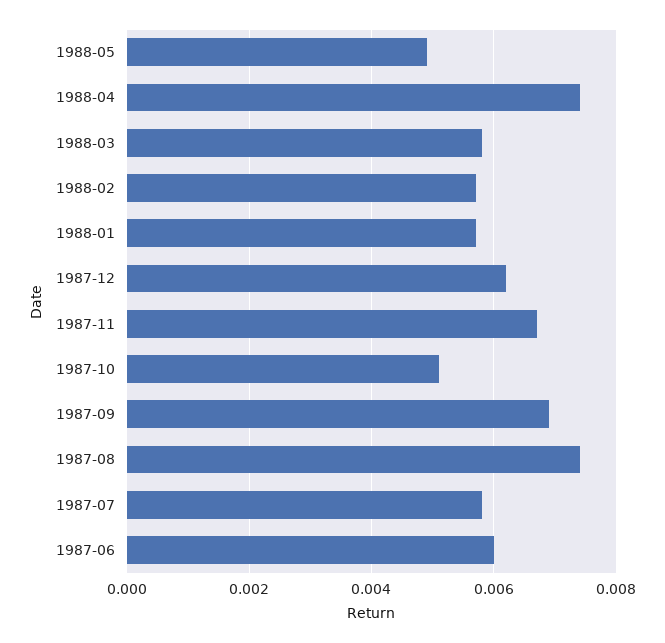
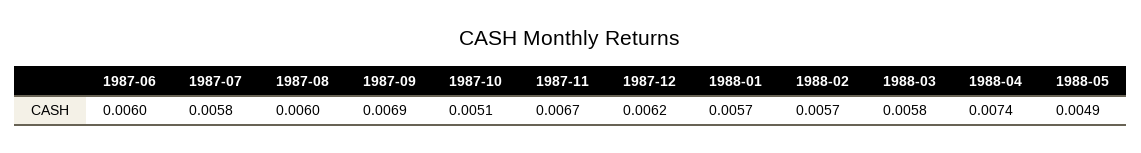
  {
    "1988-05": 0.0049,
    "1988-04": 0.0074,
    "1988-03": 0.0058,
    "1988-02": 0.0057,
    "1988-01": 0.0057,
    "1987-12": 0.0062,
    "1987-11": 0.0067,
    "1987-10": 0.0051,
    "1987-09": 0.0069,
-   "1987-08": 0.0075,
+   "1987-08": 0.006,
    "1987-07": 0.0058,
    "1987-06": 0.006
  }

